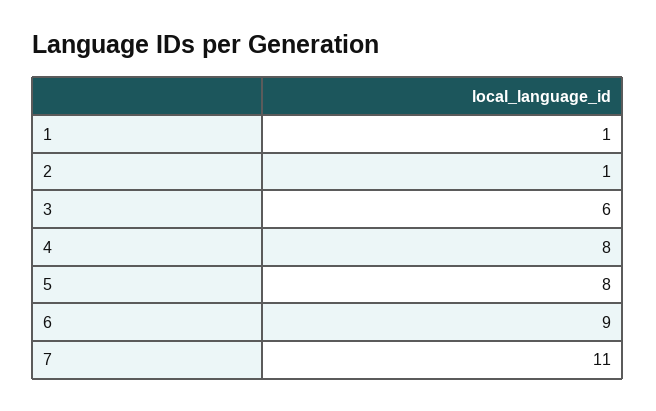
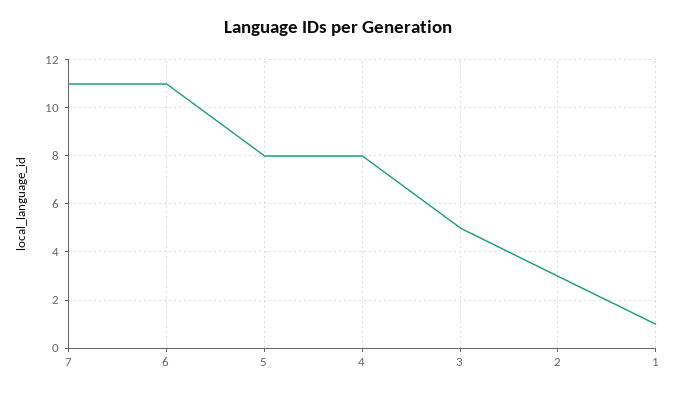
  {
    "1": 1,
-   "2": 1,
+   "2": 3,
-   "3": 6,
+   "3": 5,
    "4": 8,
    "5": 8,
-   "6": 9,
+   "6": 11,
    "7": 11
  }

